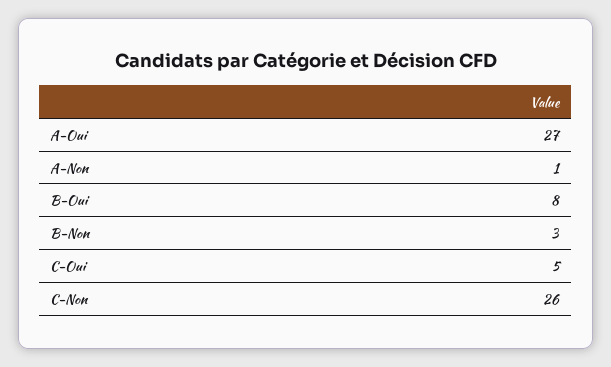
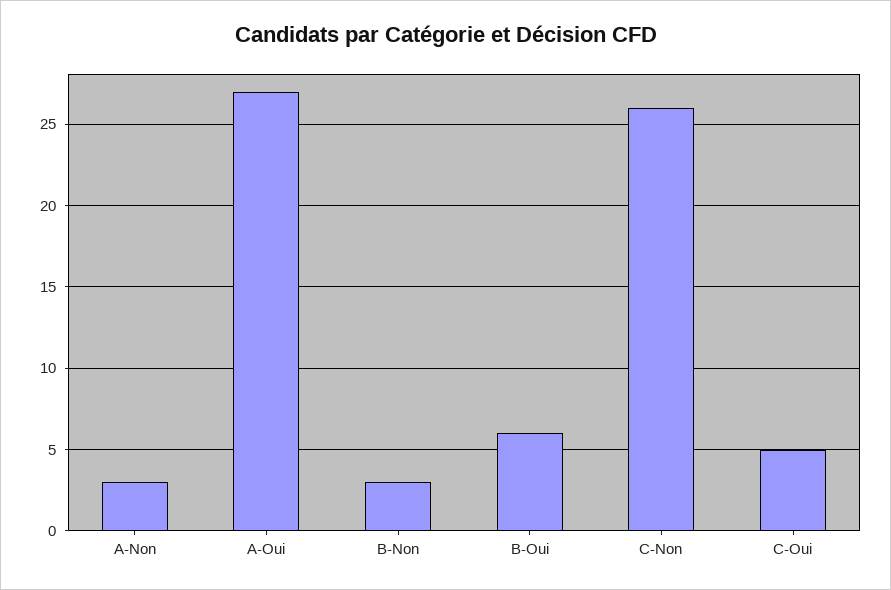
  {
    "A-Oui": 27,
-   "A-Non": 1,
+   "A-Non": 3,
-   "B-Oui": 8,
+   "B-Oui": 6,
    "B-Non": 3,
    "C-Oui": 5,
    "C-Non": 26
  }

